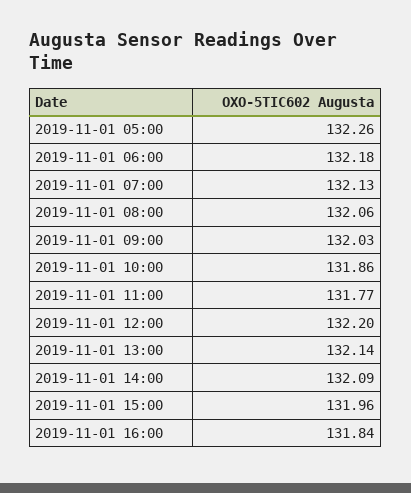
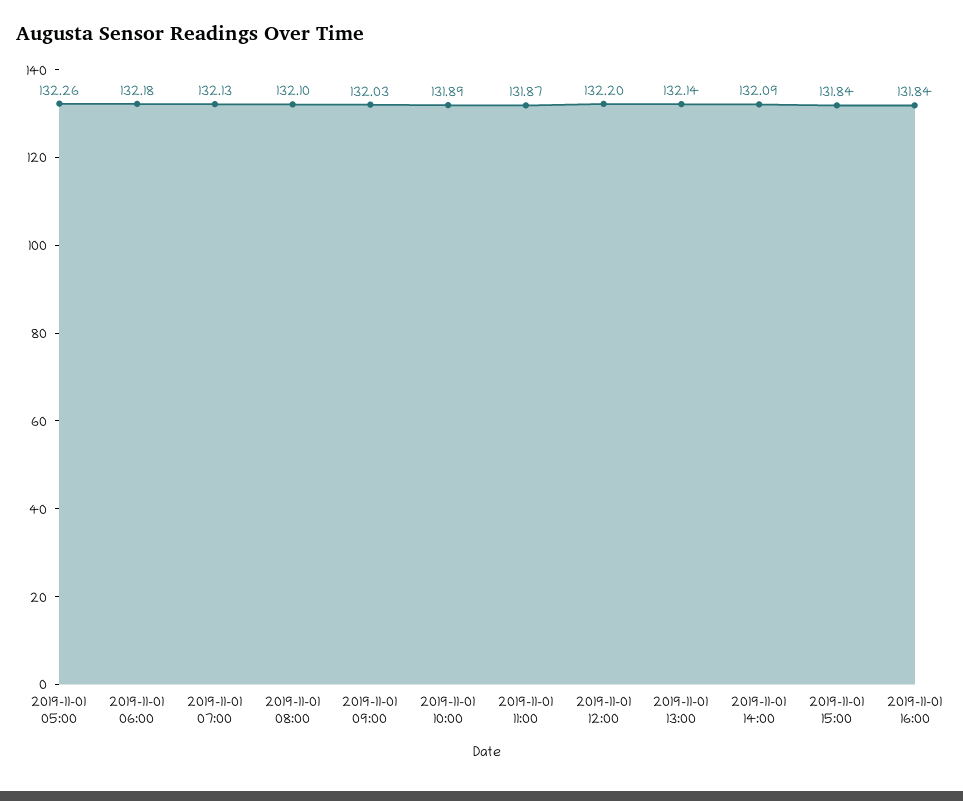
  {
    "2019-11-01 05:00": 132.26,
    "2019-11-01 06:00": 132.18,
    "2019-11-01 07:00": 132.13,
-   "2019-11-01 08:00": 132.06,
+   "2019-11-01 08:00": 132.1,
    "2019-11-01 09:00": 132.03,
-   "2019-11-01 10:00": 131.86,
+   "2019-11-01 10:00": 131.89,
-   "2019-11-01 11:00": 131.77,
+   "2019-11-01 11:00": 131.87,
    "2019-11-01 12:00": 132.2,
    "2019-11-01 13:00": 132.14,
    "2019-11-01 14:00": 132.09,
-   "2019-11-01 15:00": 131.96,
+   "2019-11-01 15:00": 131.84,
    "2019-11-01 16:00": 131.84
  }

